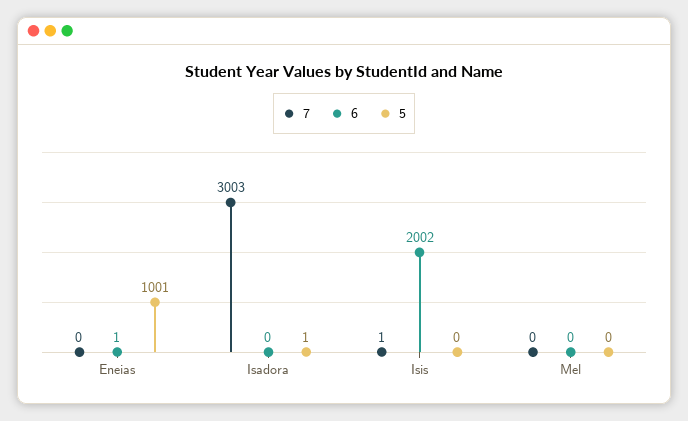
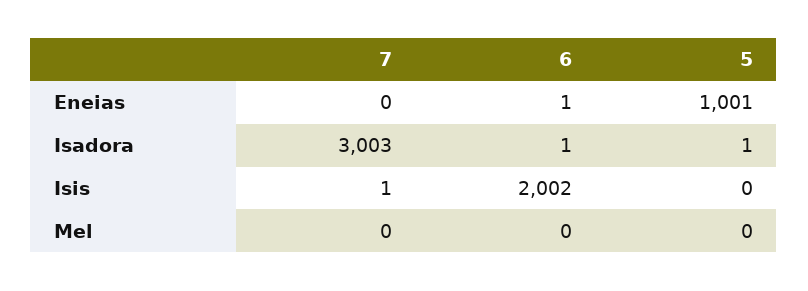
  {
    "7": {
      "Eneias": 0,
      "Isadora": 3003,
      "Isis": 1,
      "Mel": 0
    },
    "6": {
      "Eneias": 1,
-     "Isadora": 0,
+     "Isadora": 1,
      "Isis": 2002,
      "Mel": 0
    },
    "5": {
      "Eneias": 1001,
      "Isadora": 1,
      "Isis": 0,
      "Mel": 0
    }
  }

